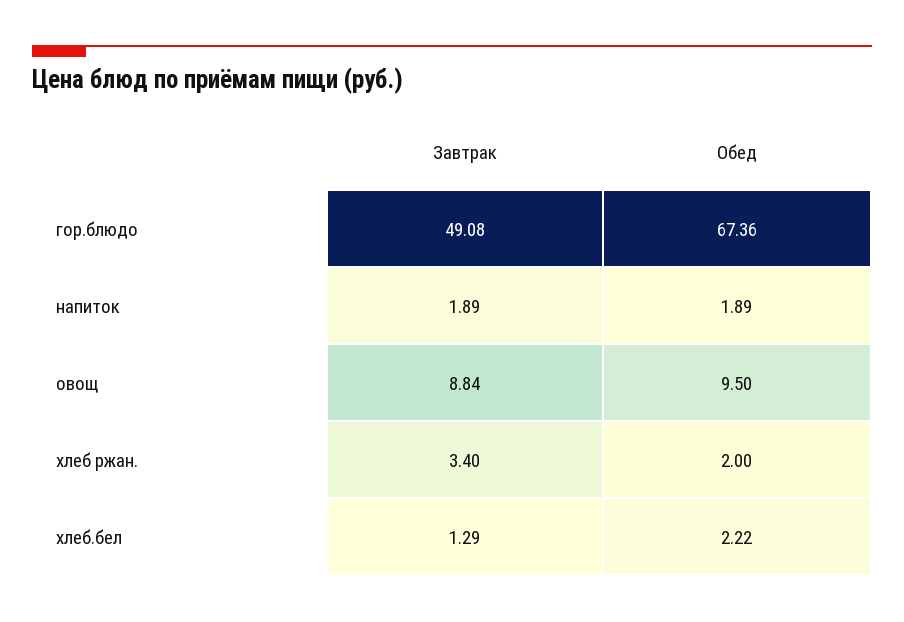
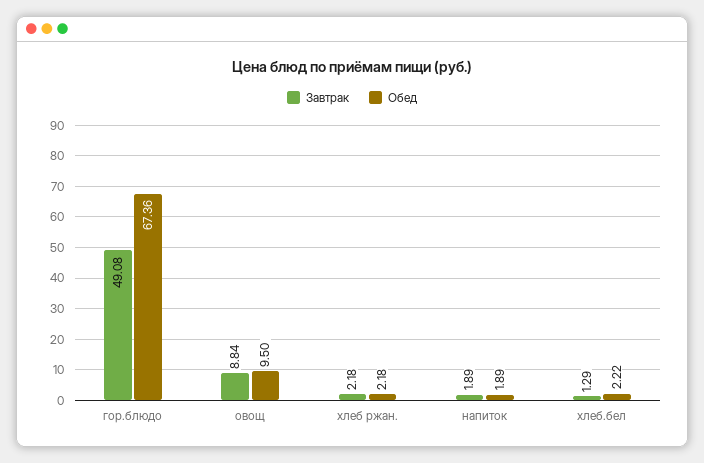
  {
    "Завтрак": {
      "гор.блюдо": 49.08,
      "напиток": 1.89,
      "овощ": 8.84,
-     "хлеб ржан.": 3.4,
+     "хлеб ржан.": 2.18,
      "хлеб.бел": 1.29
    },
    "Обед": {
      "гор.блюдо": 67.36,
      "напиток": 1.89,
      "овощ": 9.5,
-     "хлеб ржан.": 2,
+     "хлеб ржан.": 2.18,
      "хлеб.бел": 2.22
    }
  }

